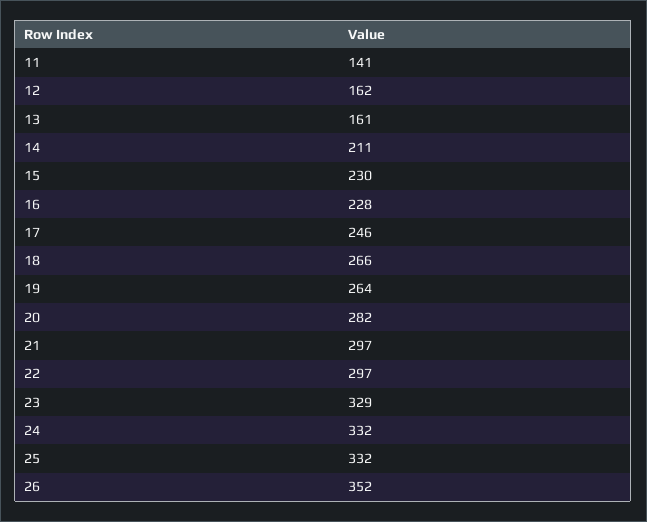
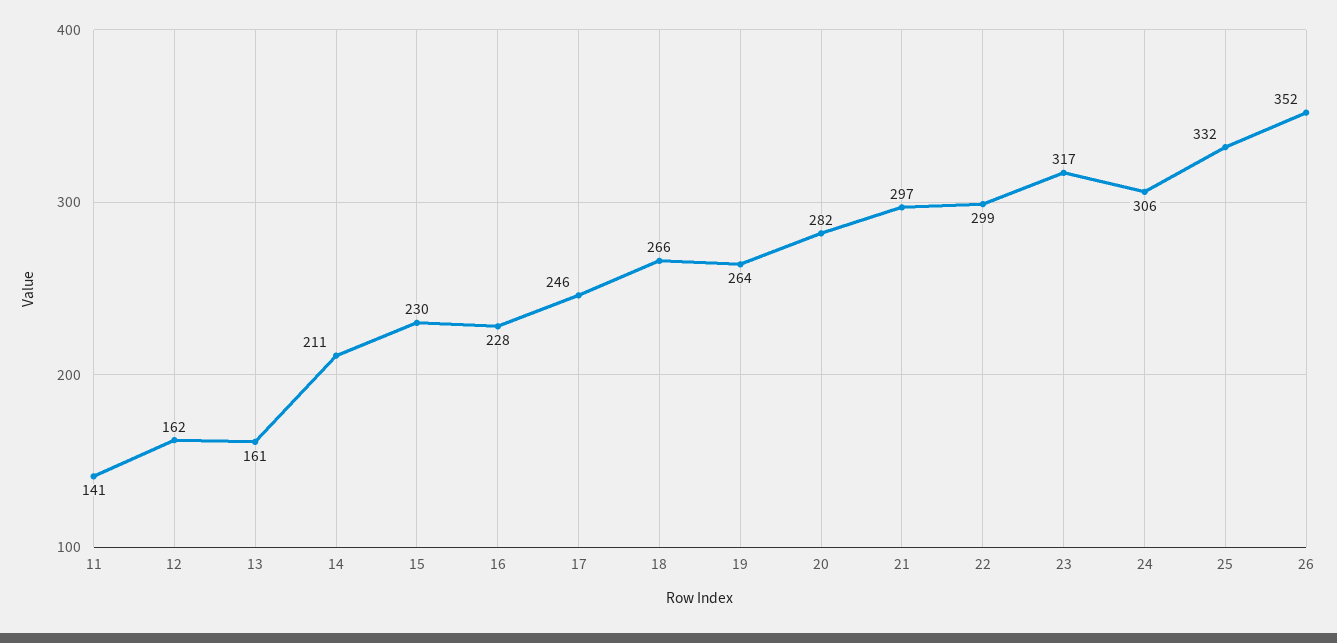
  {
    "11": 141,
    "12": 162,
    "13": 161,
    "14": 211,
    "15": 230,
    "16": 228,
    "17": 246,
    "18": 266,
    "19": 264,
    "20": 282,
    "21": 297,
-   "22": 297,
+   "22": 299,
-   "23": 329,
+   "23": 317,
-   "24": 332,
+   "24": 306,
    "25": 332,
    "26": 352
  }

